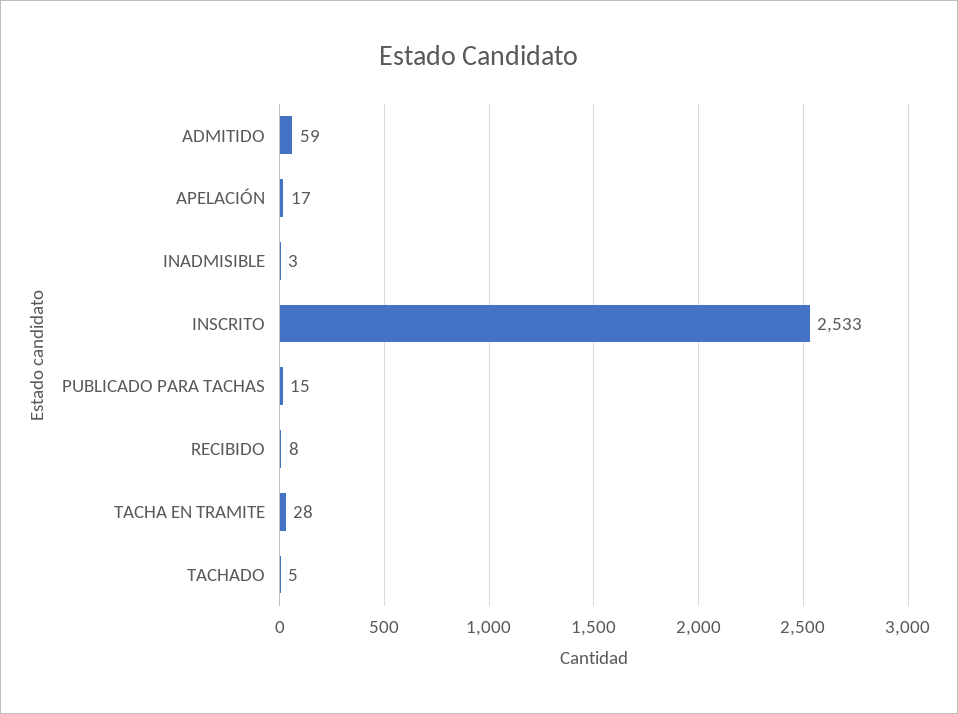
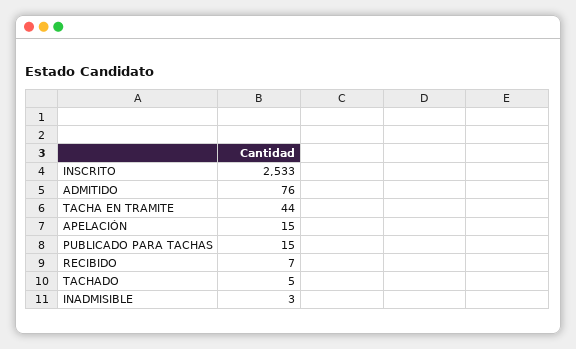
  {
-   "ADMITIDO": 59,
+   "ADMITIDO": 76,
-   "APELACIÓN": 17,
+   "APELACIÓN": 15,
    "INADMISIBLE": 3,
    "INSCRITO": 2533,
    "PUBLICADO PARA TACHAS": 15,
-   "RECIBIDO": 8,
+   "RECIBIDO": 7,
-   "TACHA EN TRAMITE": 28,
+   "TACHA EN TRAMITE": 44,
    "TACHADO": 5
  }

